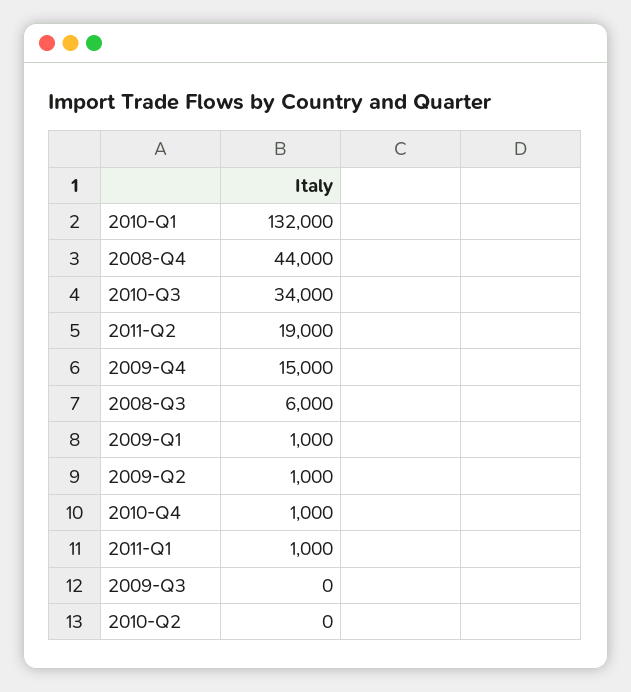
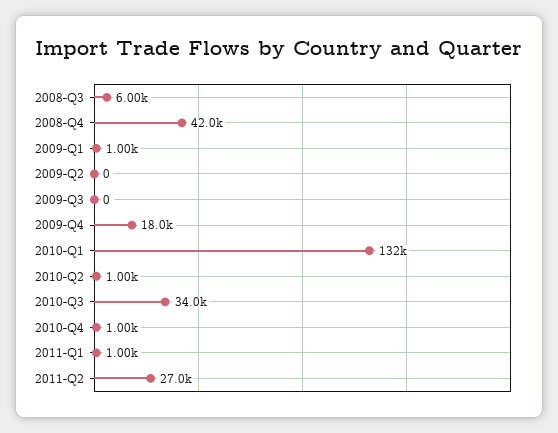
  {
    "2010-Q1": 132000,
-   "2008-Q4": 44000,
+   "2008-Q4": 42000,
    "2010-Q3": 34000,
-   "2011-Q2": 19000,
+   "2011-Q2": 27000,
-   "2009-Q4": 15000,
+   "2009-Q4": 18000,
    "2008-Q3": 6000,
    "2009-Q1": 1000,
-   "2009-Q2": 1000,
+   "2009-Q2": 0,
    "2010-Q4": 1000,
    "2011-Q1": 1000,
    "2009-Q3": 0,
-   "2010-Q2": 0
+   "2010-Q2": 1000
  }

